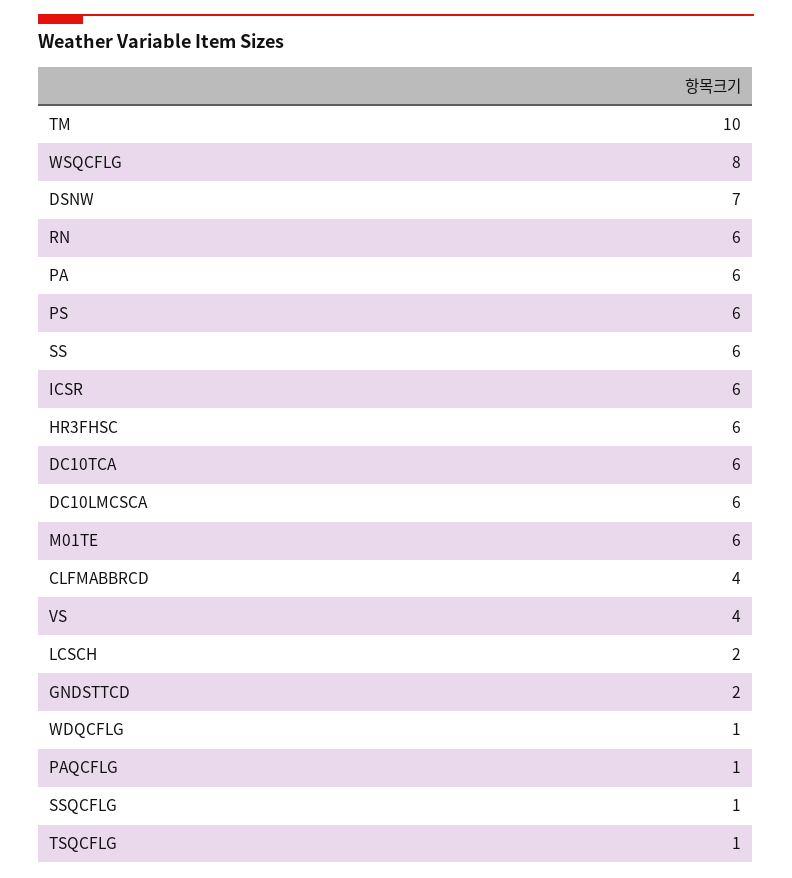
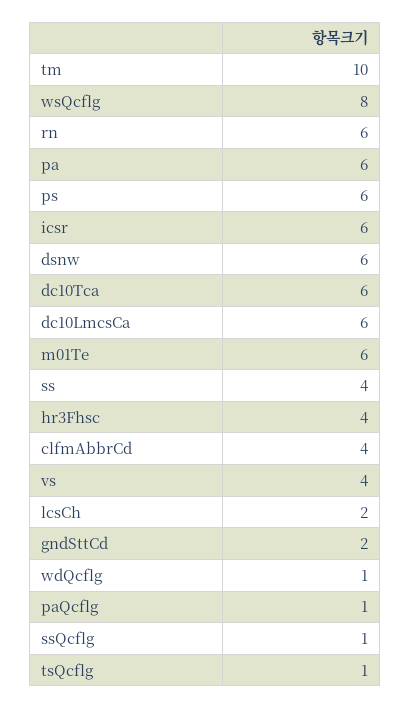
  {
    "TM": 10,
    "WSQCFLG": 8,
-   "DSNW": 7,
+   "DSNW": 6,
    "RN": 6,
    "PA": 6,
    "PS": 6,
-   "SS": 6,
+   "SS": 4,
    "ICSR": 6,
-   "HR3FHSC": 6,
+   "HR3FHSC": 4,
    "DC10TCA": 6,
    "DC10LMCSCA": 6,
    "M01TE": 6,
    "CLFMABBRCD": 4,
    "VS": 4,
    "LCSCH": 2,
    "GNDSTTCD": 2,
    "WDQCFLG": 1,
    "PAQCFLG": 1,
    "SSQCFLG": 1,
    "TSQCFLG": 1
  }

